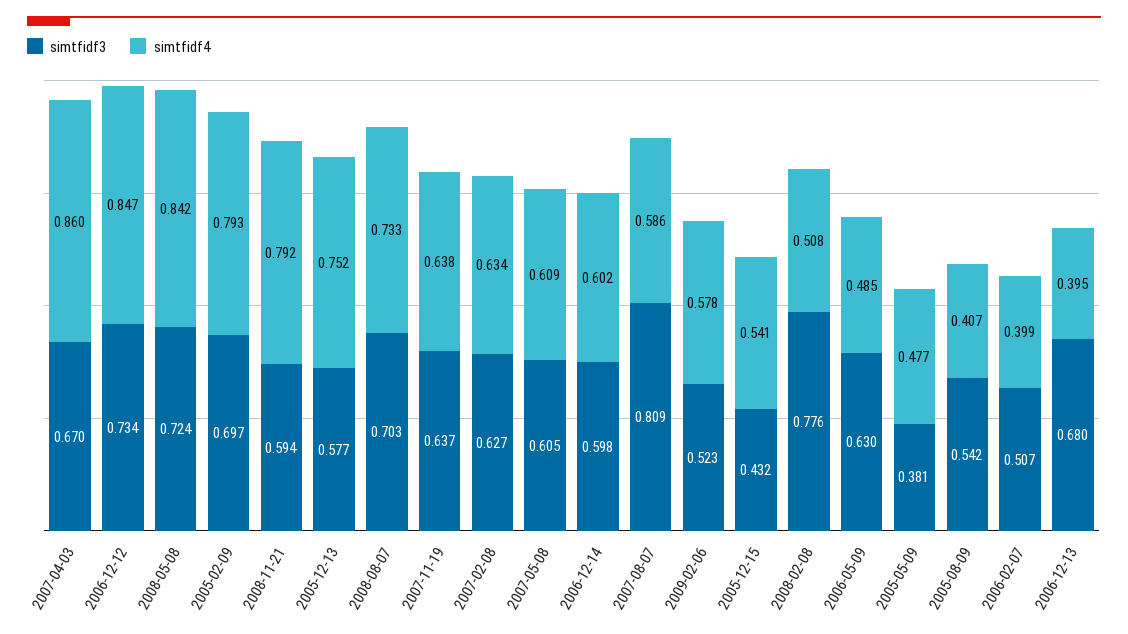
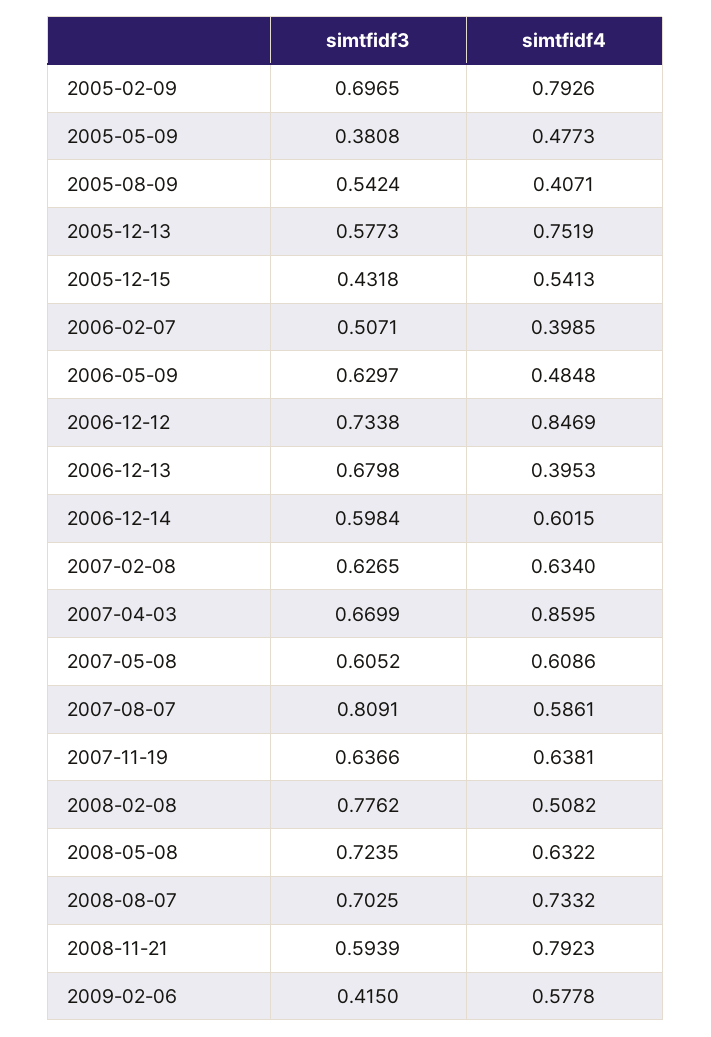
  {
    "simtfidf3": {
      "2007-04-03": 0.6699,
      "2006-12-12": 0.7338,
      "2008-05-08": 0.7235,
      "2005-02-09": 0.6965,
      "2008-11-21": 0.5939,
      "2005-12-13": 0.5773,
      "2008-08-07": 0.7025,
      "2007-11-19": 0.6366,
      "2007-02-08": 0.6265,
      "2007-05-08": 0.6052,
      "2006-12-14": 0.5984,
      "2007-08-07": 0.8091,
-     "2009-02-06": 0.523,
+     "2009-02-06": 0.415,
      "2005-12-15": 0.4318,
      "2008-02-08": 0.7762,
      "2006-05-09": 0.6297,
      "2005-05-09": 0.3808,
      "2005-08-09": 0.5424,
      "2006-02-07": 0.5071,
      "2006-12-13": 0.6798
    },
    "simtfidf4": {
      "2007-04-03": 0.8595,
      "2006-12-12": 0.8469,
-     "2008-05-08": 0.842,
+     "2008-05-08": 0.6322,
      "2005-02-09": 0.7926,
      "2008-11-21": 0.7923,
      "2005-12-13": 0.7519,
      "2008-08-07": 0.7332,
      "2007-11-19": 0.6381,
      "2007-02-08": 0.634,
      "2007-05-08": 0.6086,
      "2006-12-14": 0.6015,
      "2007-08-07": 0.5861,
      "2009-02-06": 0.5778,
      "2005-12-15": 0.5413,
      "2008-02-08": 0.5082,
      "2006-05-09": 0.4848,
      "2005-05-09": 0.4773,
      "2005-08-09": 0.4071,
      "2006-02-07": 0.3985,
      "2006-12-13": 0.3953
    }
  }

